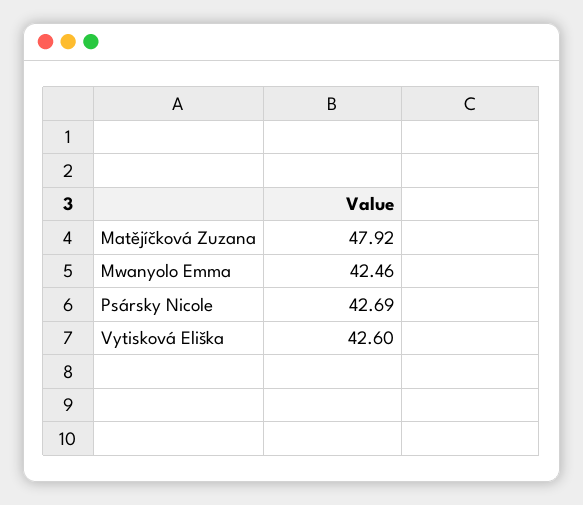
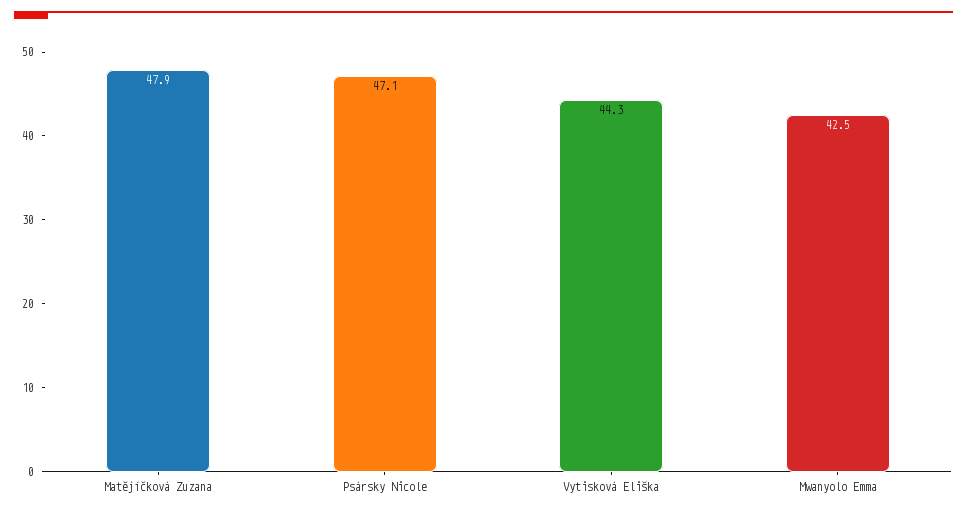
  {
    "Matějíčková Zuzana": 47.92,
    "Mwanyolo Emma": 42.46,
-   "Psársky Nicole": 42.69,
+   "Psársky Nicole": 47.1,
-   "Vytisková Eliška": 42.6
+   "Vytisková Eliška": 44.3
  }

